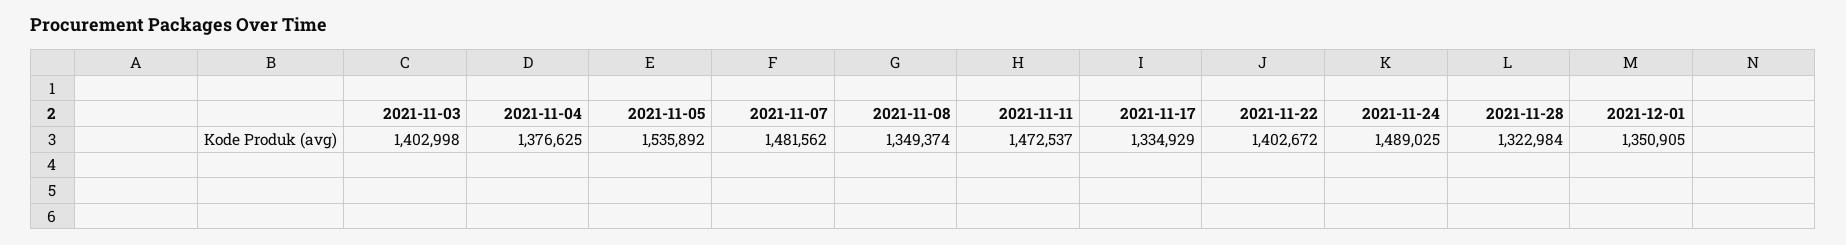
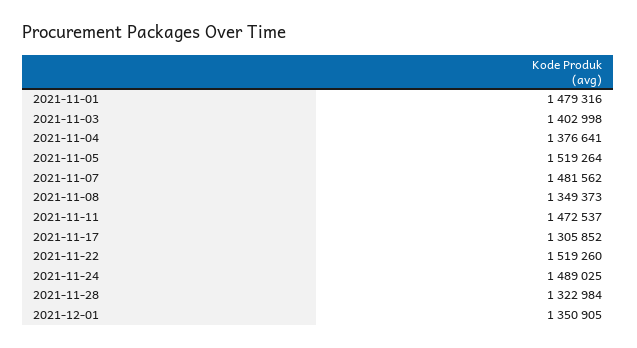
  {
    "2021-11-03": 1402998,
-   "2021-11-04": 1376625,
+   "2021-11-04": 1376641,
-   "2021-11-05": 1535892,
+   "2021-11-05": 1519264,
    "2021-11-07": 1481562,
-   "2021-11-08": 1349374,
+   "2021-11-08": 1349373,
    "2021-11-11": 1472537,
-   "2021-11-17": 1334929,
+   "2021-11-17": 1305852,
-   "2021-11-22": 1402672,
+   "2021-11-22": 1519260,
    "2021-11-24": 1489025,
    "2021-11-28": 1322984,
-   "2021-12-01": 1350905
+   "2021-12-01": 1350905,
+   "2021-11-01": 1479316
  }

